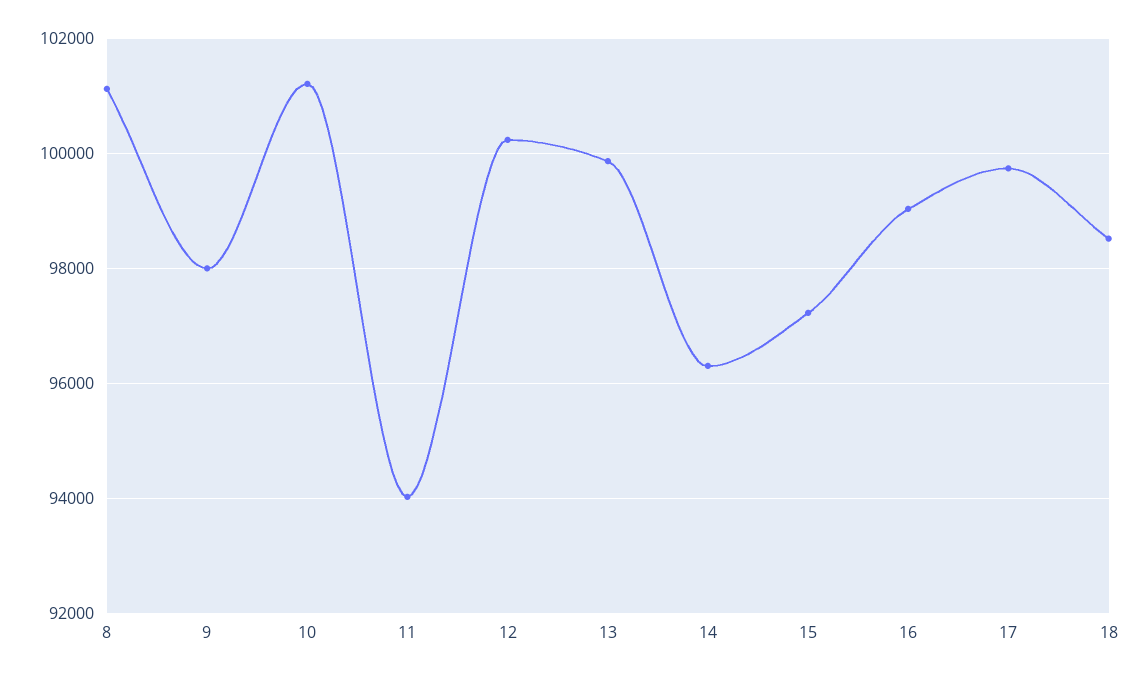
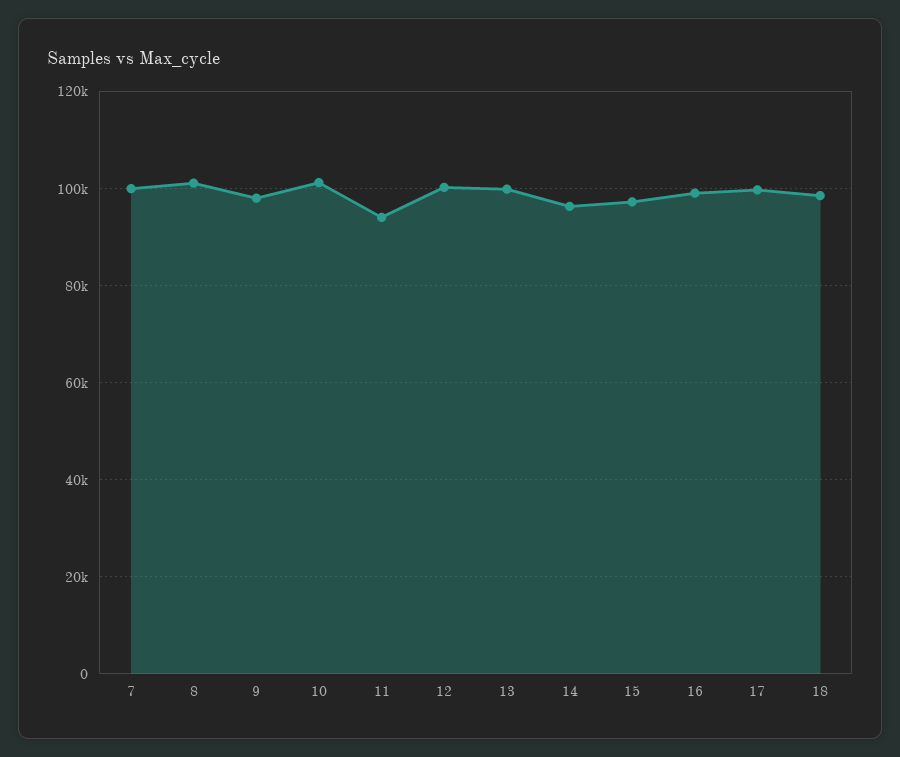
  {
    "8": 101200,
    "9": 98000,
    "10": 101200,
    "11": 94000,
    "12": 100200,
    "13": 99800,
    "14": 96400,
    "15": 97200,
    "16": 99000,
    "17": 99800,
-   "18": 98600
+   "18": 98600,
+   "7": 100000
  }

